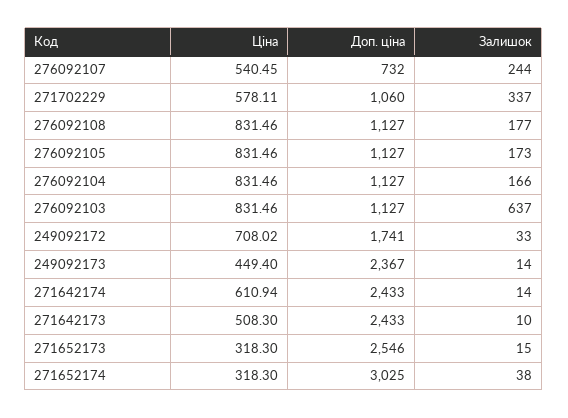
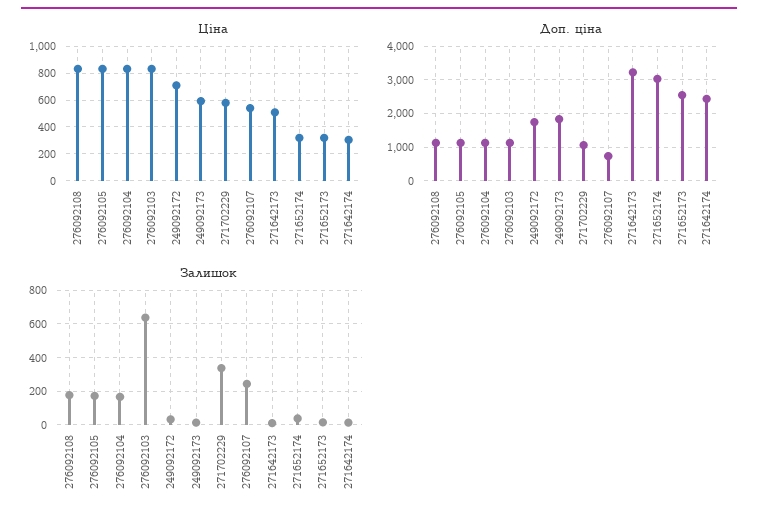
  {
    "Ціна": {
      "276092107": 540.45,
      "271702229": 578.11,
      "276092108": 831.46,
      "276092105": 831.46,
      "276092104": 831.46,
      "276092103": 831.46,
      "249092172": 708.02,
-     "249092173": 449.4,
+     "249092173": 600,
-     "271642174": 610.94,
+     "271642174": 300,
      "271642173": 508.3,
      "271652173": 318.3,
      "271652174": 318.3
    },
    "Доп. ціна": {
      "276092107": 732,
      "271702229": 1060,
      "276092108": 1127,
      "276092105": 1127,
      "276092104": 1127,
      "276092103": 1127,
      "249092172": 1741,
-     "249092173": 2367,
+     "249092173": 1800,
      "271642174": 2433,
-     "271642173": 2433,
+     "271642173": 3200,
      "271652173": 2546,
      "271652174": 3025
    },
    "Залишок": {
      "276092107": 244,
      "271702229": 337,
      "276092108": 177,
      "276092105": 173,
      "276092104": 166,
      "276092103": 637,
      "249092172": 33,
      "249092173": 14,
      "271642174": 14,
      "271642173": 10,
      "271652173": 15,
      "271652174": 38
    }
  }

